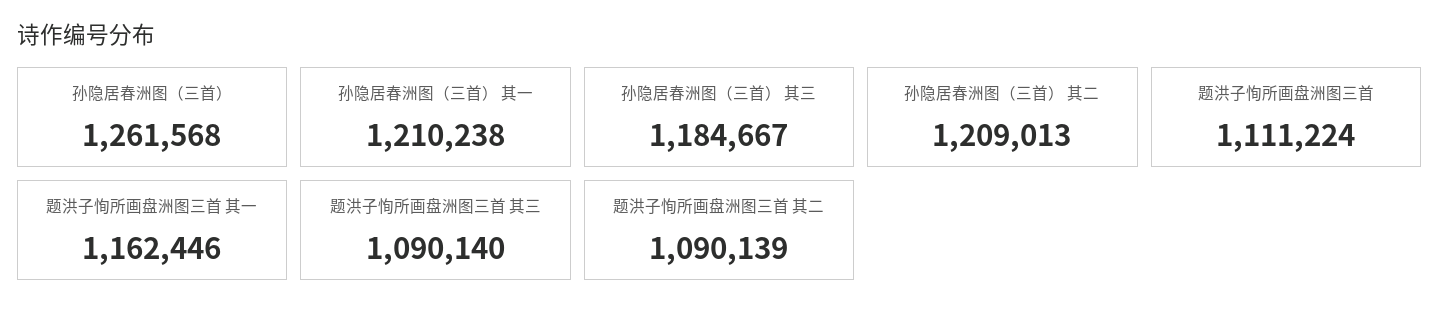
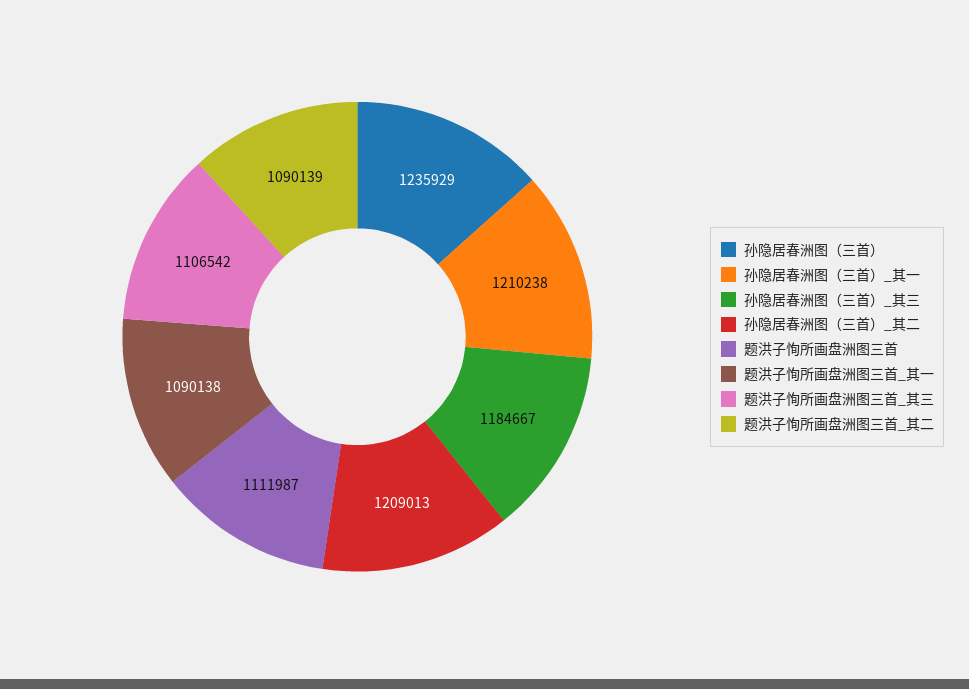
  {
-   "孙隐居春洲图（三首）": 1261568,
+   "孙隐居春洲图（三首）": 1235929,
    "孙隐居春洲图（三首） 其一": 1210238,
    "孙隐居春洲图（三首） 其三": 1184667,
    "孙隐居春洲图（三首） 其二": 1209013,
-   "题洪子恂所画盘洲图三首": 1111224,
+   "题洪子恂所画盘洲图三首": 1111987,
-   "题洪子恂所画盘洲图三首 其一": 1162446,
+   "题洪子恂所画盘洲图三首 其一": 1090138,
-   "题洪子恂所画盘洲图三首 其三": 1090140,
+   "题洪子恂所画盘洲图三首 其三": 1106542,
    "题洪子恂所画盘洲图三首 其二": 1090139
  }

